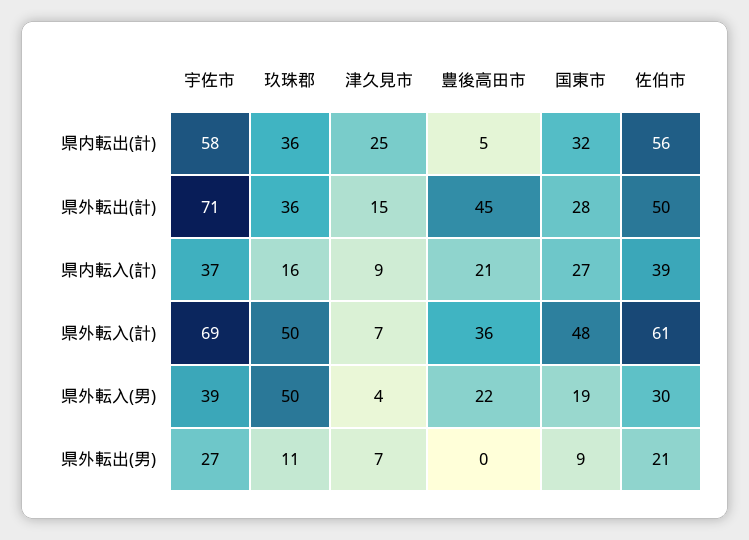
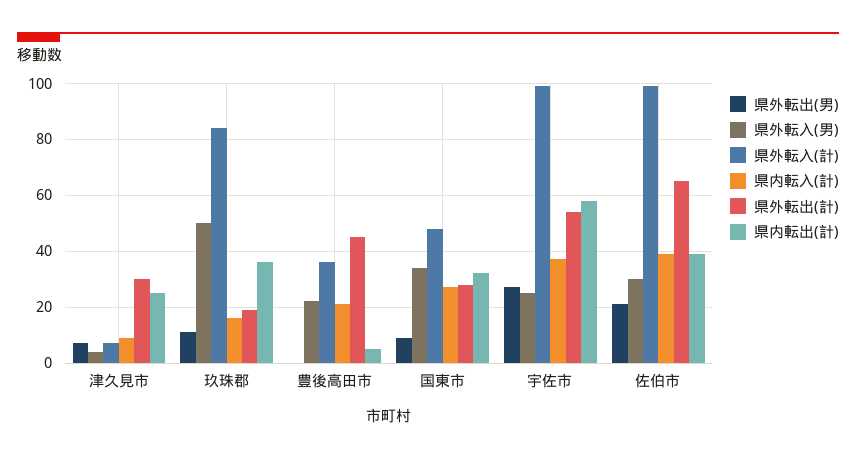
  {
    "県内転出(計)": {
      "宇佐市": 58,
      "玖珠郡": 36,
      "津久見市": 25,
      "豊後高田市": 5,
      "国東市": 32,
-     "佐伯市": 56
+     "佐伯市": 40
    },
    "県外転出(計)": {
-     "宇佐市": 71,
+     "宇佐市": 55,
-     "玖珠郡": 36,
+     "玖珠郡": 20,
-     "津久見市": 15,
+     "津久見市": 30,
      "豊後高田市": 45,
      "国東市": 28,
-     "佐伯市": 50
+     "佐伯市": 65
    },
    "県内転入(計)": {
      "宇佐市": 37,
      "玖珠郡": 16,
      "津久見市": 9,
      "豊後高田市": 21,
      "国東市": 27,
      "佐伯市": 39
    },
    "県外転入(計)": {
-     "宇佐市": 69,
+     "宇佐市": 100,
-     "玖珠郡": 50,
+     "玖珠郡": 85,
      "津久見市": 7,
      "豊後高田市": 36,
      "国東市": 48,
-     "佐伯市": 61
+     "佐伯市": 100
    },
    "県外転入(男)": {
-     "宇佐市": 39,
+     "宇佐市": 25,
      "玖珠郡": 50,
      "津久見市": 4,
      "豊後高田市": 22,
-     "国東市": 19,
+     "国東市": 35,
      "佐伯市": 30
    },
    "県外転出(男)": {
      "宇佐市": 27,
      "玖珠郡": 11,
      "津久見市": 7,
      "豊後高田市": 0,
      "国東市": 9,
      "佐伯市": 21
    }
  }

